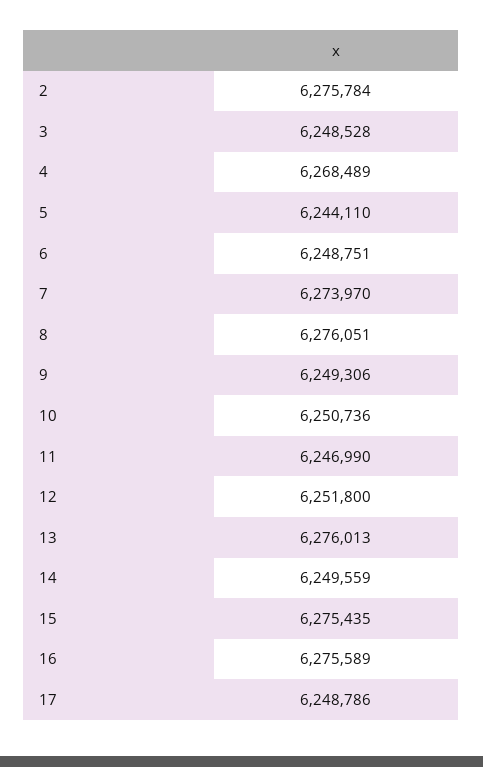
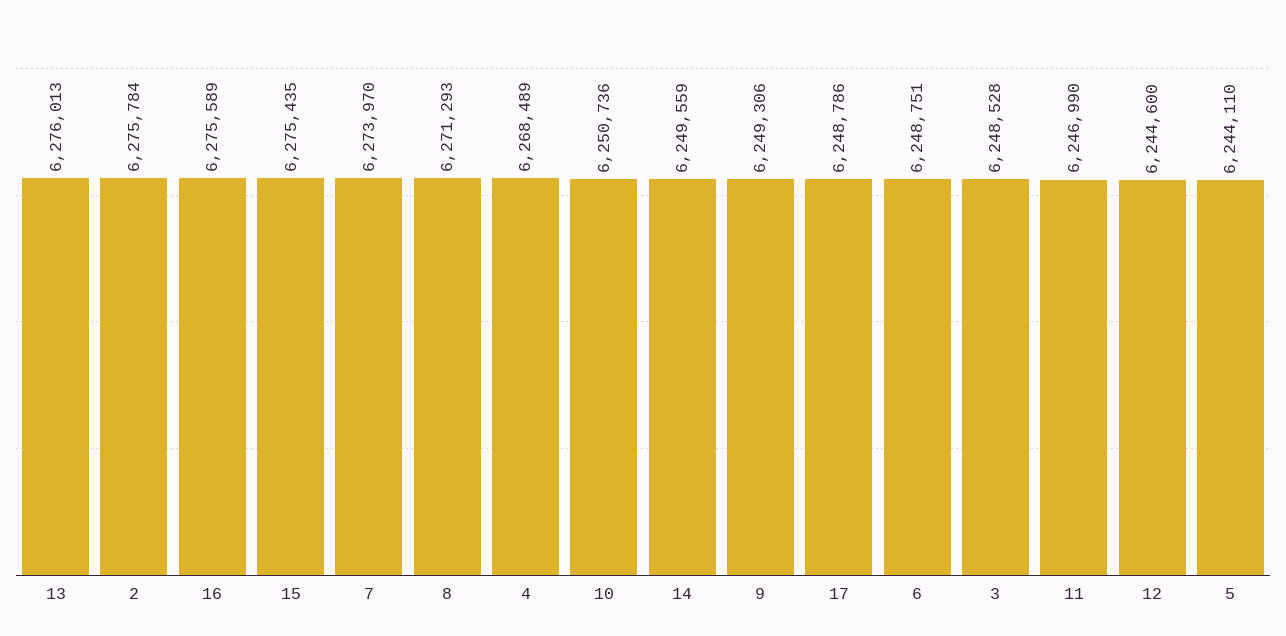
  {
    "2": 6275784,
    "3": 6248528,
    "4": 6268489,
    "5": 6244110,
    "6": 6248751,
    "7": 6273970,
-   "8": 6276051,
+   "8": 6271293,
    "9": 6249306,
    "10": 6250736,
    "11": 6246990,
-   "12": 6251800,
+   "12": 6244600,
    "13": 6276013,
    "14": 6249559,
    "15": 6275435,
    "16": 6275589,
    "17": 6248786
  }

